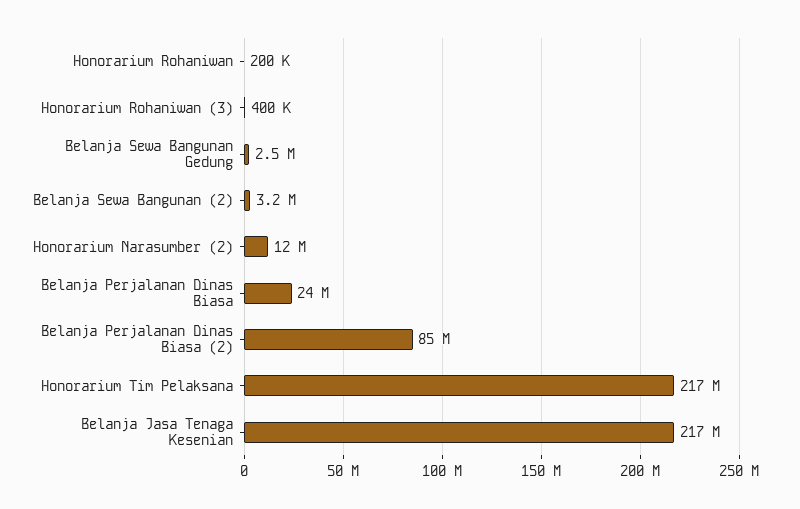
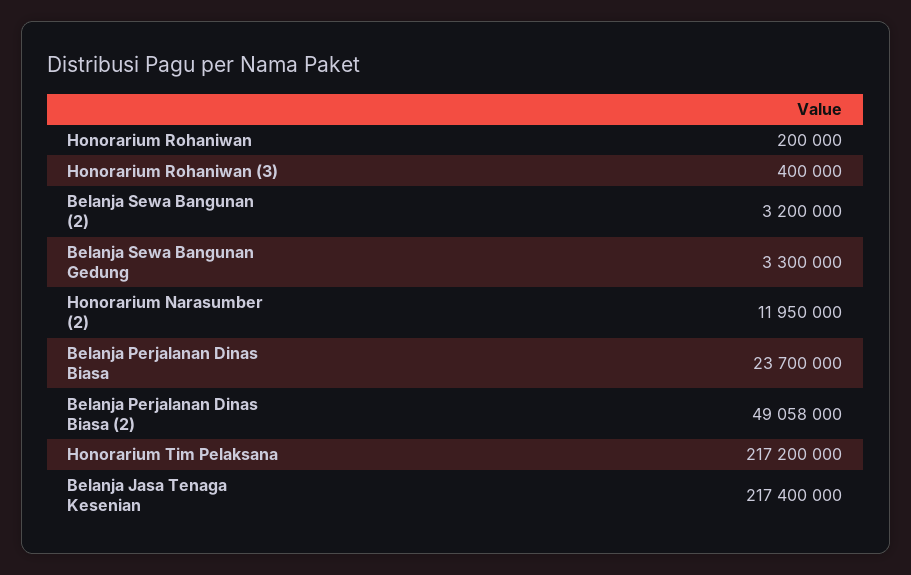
  {
    "Honorarium Rohaniwan": 200000,
    "Honorarium Rohaniwan (3)": 400000,
-   "Belanja Sewa Bangunan Gedung": 2500000,
+   "Belanja Sewa Bangunan Gedung": 3300000,
    "Belanja Sewa Bangunan (2)": 3200000,
    "Honorarium Narasumber (2)": 11950000,
    "Belanja Perjalanan Dinas Biasa": 23700000,
-   "Belanja Perjalanan Dinas Biasa (2)": 85000000,
+   "Belanja Perjalanan Dinas Biasa (2)": 49058000,
    "Honorarium Tim Pelaksana": 217200000,
    "Belanja Jasa Tenaga Kesenian": 217400000
  }

